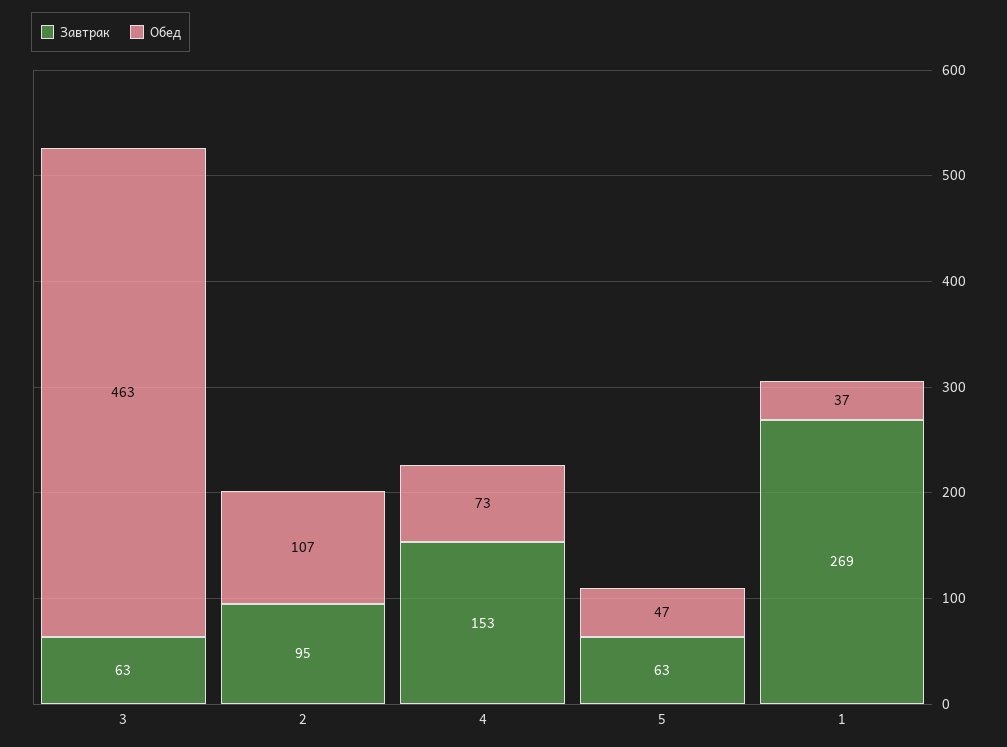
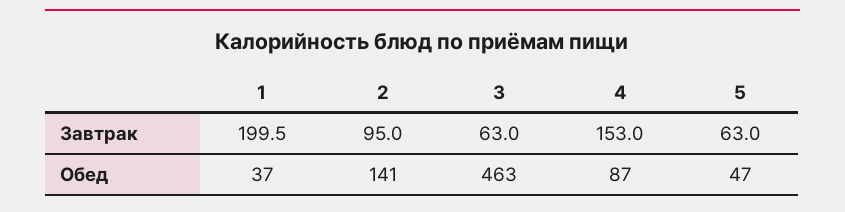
  {
    "Завтрак": {
      "3": 63,
      "2": 95,
      "4": 153,
      "5": 63,
-     "1": 269
+     "1": 199.5
    },
    "Обед": {
      "3": 463,
-     "2": 107,
+     "2": 141,
-     "4": 73,
+     "4": 87,
      "5": 47,
      "1": 37
    }
  }

